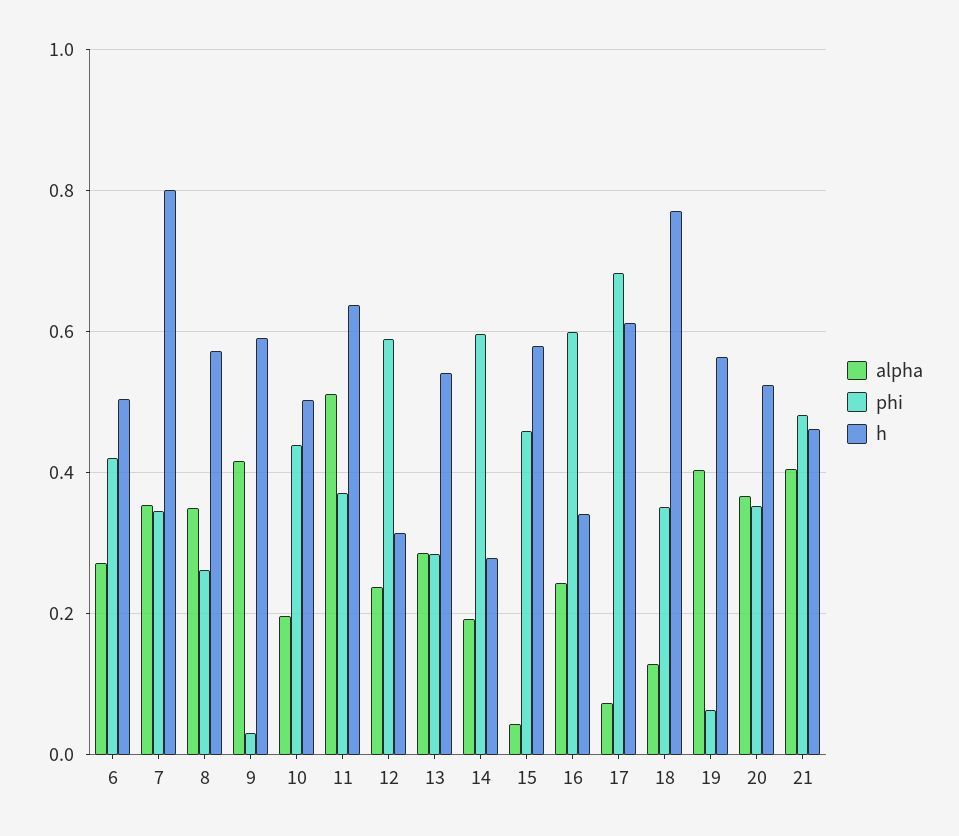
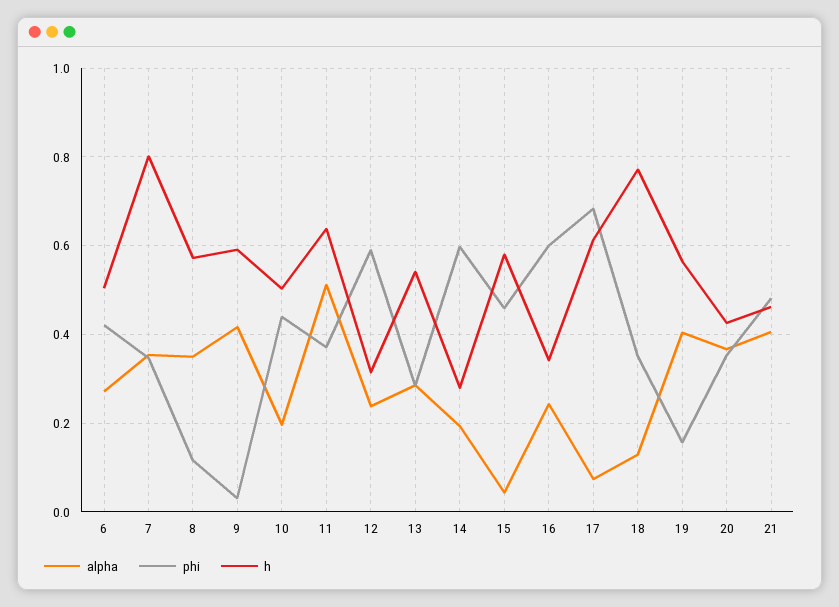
  {
    "alpha": {
      "6": 0.28,
      "7": 0.36,
      "8": 0.36,
      "9": 0.42,
      "10": 0.2,
      "11": 0.52,
      "12": 0.24,
      "13": 0.28,
      "14": 0.2,
      "15": 0.04,
      "16": 0.24,
      "17": 0.08,
      "18": 0.12,
      "19": 0.4,
      "20": 0.36,
      "21": 0.4
    },
    "phi": {
      "6": 0.42,
      "7": 0.34,
-     "8": 0.26,
+     "8": 0.12,
      "9": 0.04,
      "10": 0.44,
      "11": 0.38,
      "12": 0.58,
      "13": 0.28,
      "14": 0.6,
      "15": 0.46,
      "16": 0.6,
      "17": 0.68,
      "18": 0.36,
-     "19": 0.06,
+     "19": 0.16,
      "20": 0.36,
      "21": 0.48
    },
    "h": {
      "6": 0.5,
      "7": 0.8,
      "8": 0.58,
      "9": 0.6,
      "10": 0.5,
      "11": 0.64,
      "12": 0.32,
      "13": 0.54,
      "14": 0.28,
      "15": 0.58,
      "16": 0.34,
      "17": 0.62,
      "18": 0.78,
      "19": 0.56,
-     "20": 0.52,
+     "20": 0.42,
      "21": 0.46
    }
  }

